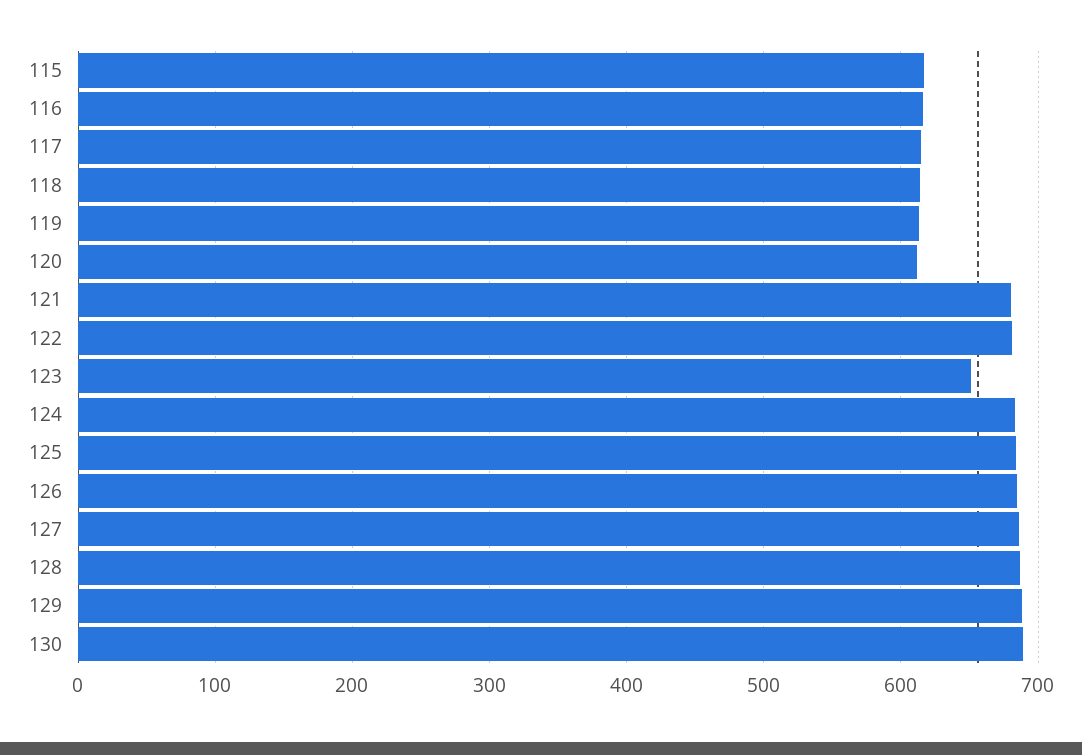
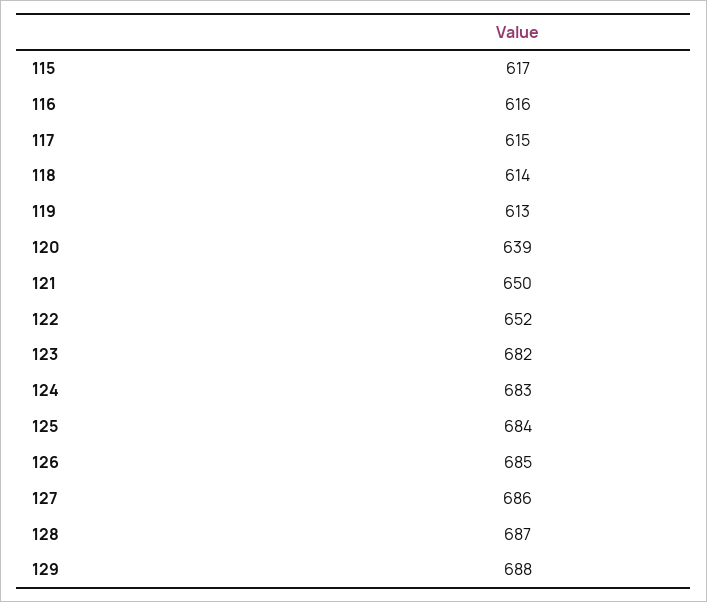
  {
    "115": 617,
    "116": 616,
    "117": 615,
    "118": 614,
    "119": 613,
-   "120": 610,
+   "120": 639,
-   "121": 680,
+   "121": 650,
-   "122": 680,
+   "122": 652,
-   "123": 650,
+   "123": 682,
    "124": 683,
    "125": 684,
    "126": 685,
    "127": 686,
    "128": 687,
-   "129": 688,
+   "129": 688
-   "130": 690
  }

